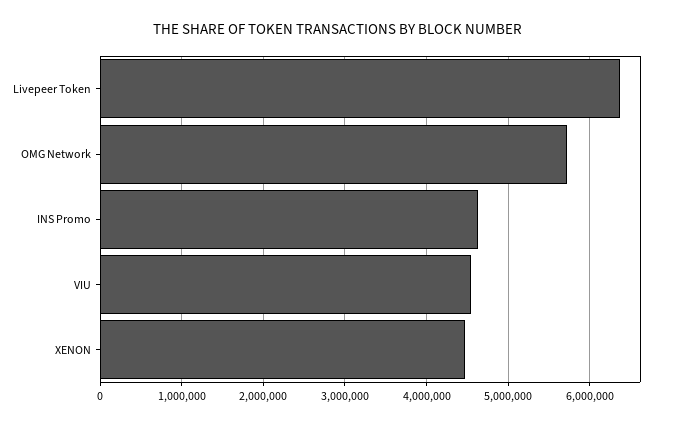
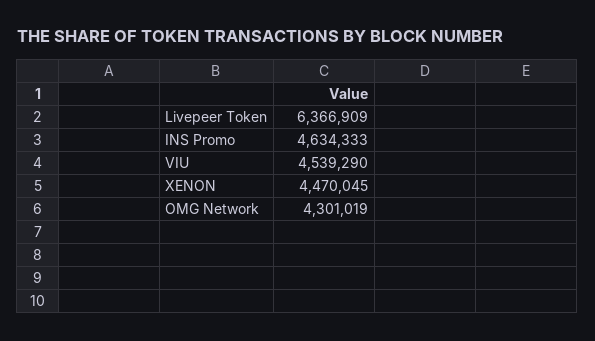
  {
    "Livepeer Token": 6366909,
-   "OMG Network": 5700000,
+   "OMG Network": 4301019,
    "INS Promo": 4634333,
    "VIU": 4539290,
    "XENON": 4470045
  }

